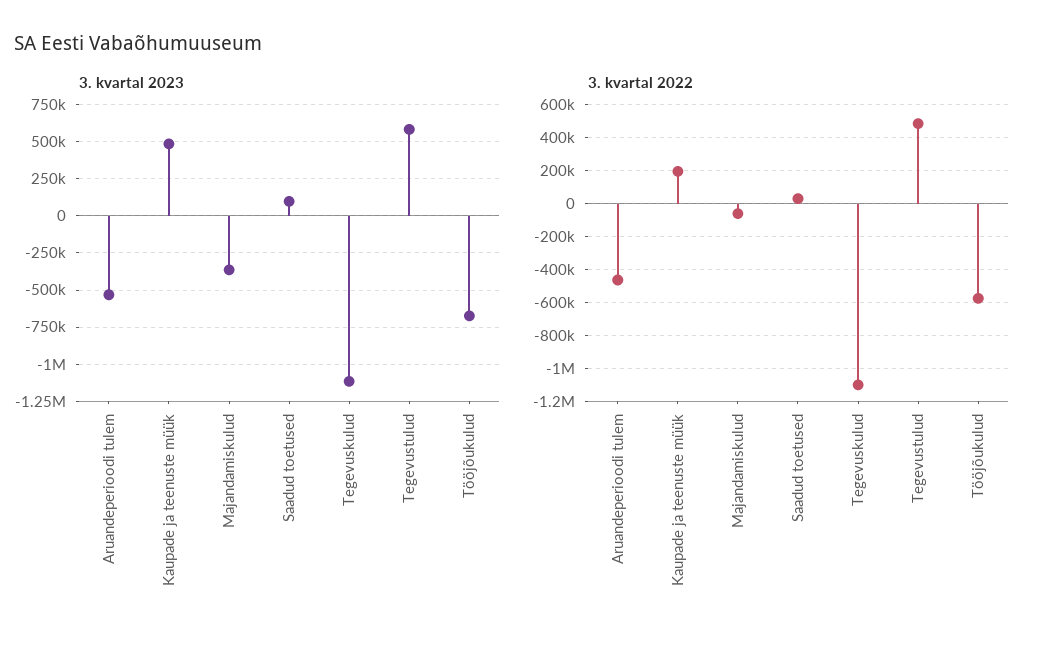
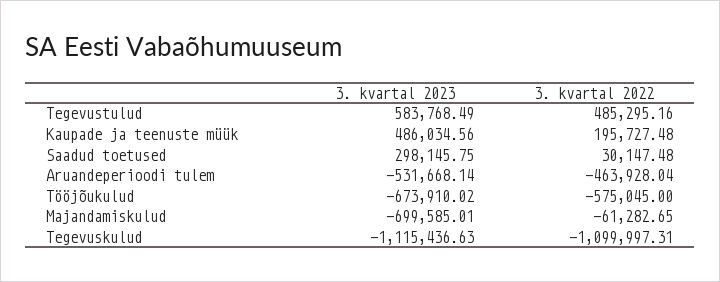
  {
    "3. kvartal 2023": {
      "Aruandeperioodi tulem": -531668.14,
      "Kaupade ja teenuste müük": 486034.56,
-     "Majandamiskulud": -350000,
+     "Majandamiskulud": -699585.01,
-     "Saadud toetused": 100000,
+     "Saadud toetused": 298145.75,
      "Tegevuskulud": -1115436.63,
      "Tegevustulud": 583768.49,
      "Tööjõukulud": -673910.02
    },
    "3. kvartal 2022": {
      "Aruandeperioodi tulem": -463928.04,
      "Kaupade ja teenuste müük": 195727.48,
      "Majandamiskulud": -61282.65,
      "Saadud toetused": 30147.48,
      "Tegevuskulud": -1099997.31,
      "Tegevustulud": 485295.16,
      "Tööjõukulud": -575045
    }
  }

